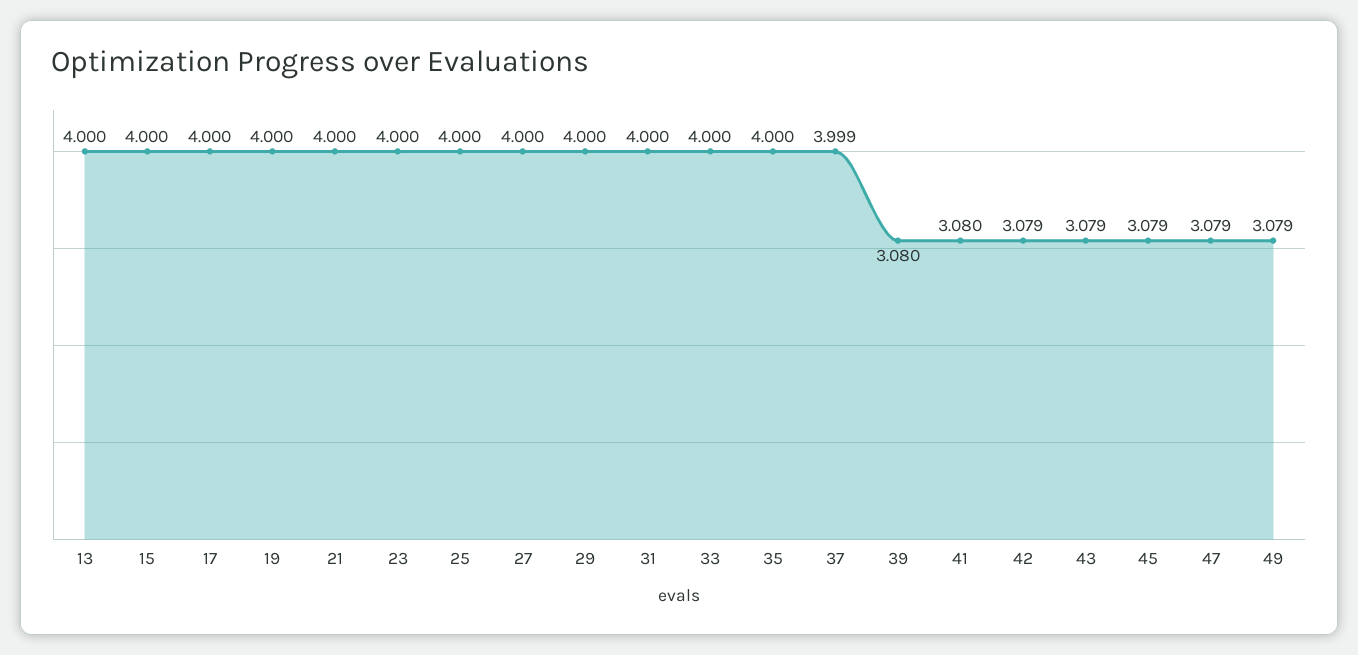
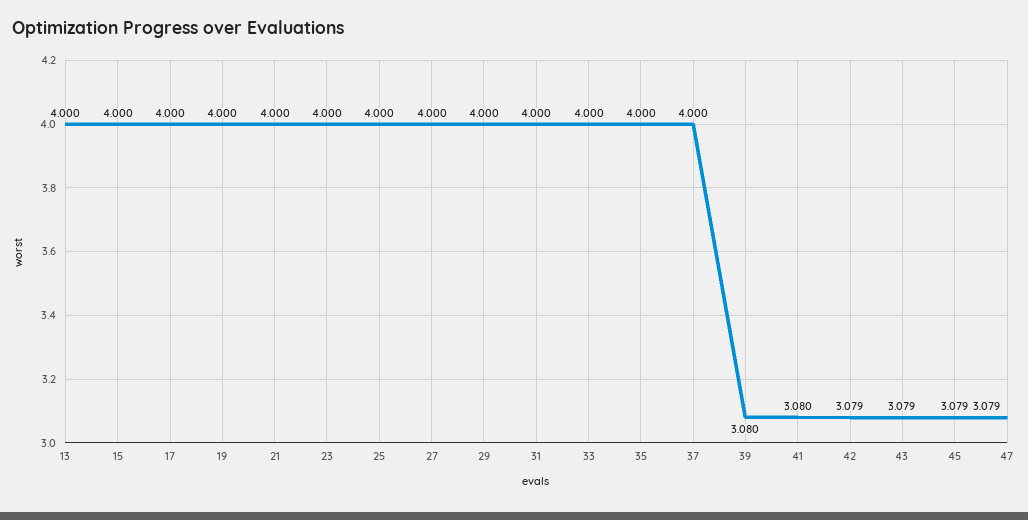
  {
    "13": 4,
    "15": 4,
    "17": 4,
    "19": 4,
    "21": 4,
    "23": 4,
    "25": 4,
    "27": 4,
    "29": 4,
    "31": 4,
    "33": 4,
    "35": 4,
-   "37": 3.999,
+   "37": 4,
    "39": 3.08,
    "41": 3.08,
    "42": 3.079,
    "43": 3.079,
    "45": 3.079,
-   "47": 3.079,
+   "47": 3.079
-   "49": 3.079
  }

